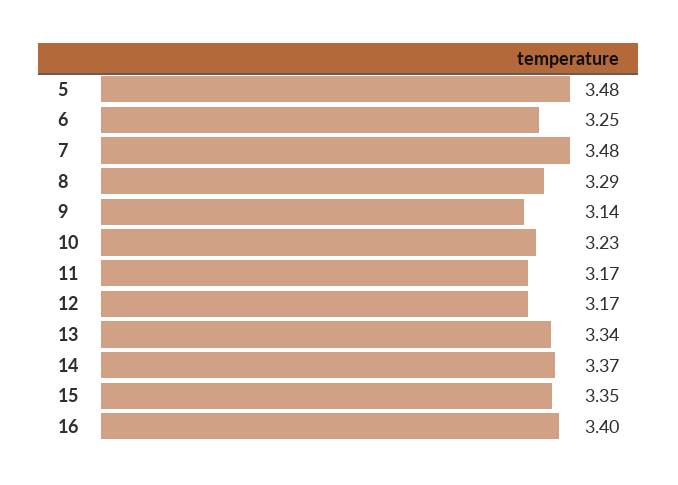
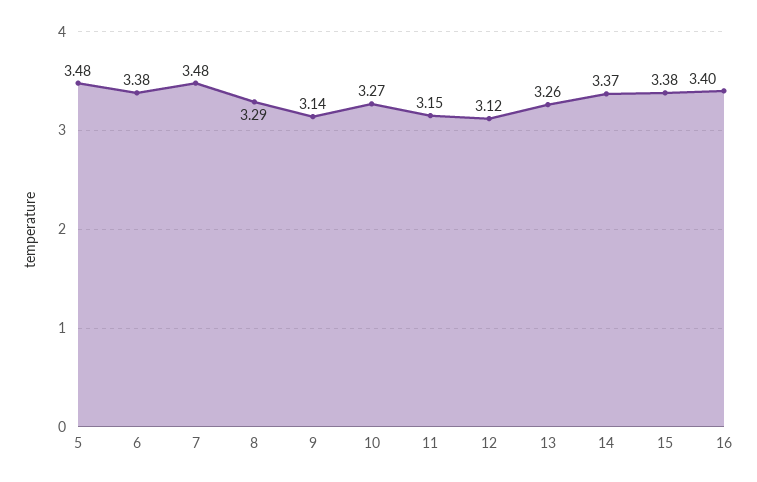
  {
    "5": 3.48,
-   "6": 3.25,
+   "6": 3.38,
    "7": 3.48,
    "8": 3.29,
    "9": 3.14,
-   "10": 3.23,
+   "10": 3.27,
-   "11": 3.17,
+   "11": 3.15,
-   "12": 3.17,
+   "12": 3.12,
-   "13": 3.34,
+   "13": 3.26,
    "14": 3.37,
-   "15": 3.35,
+   "15": 3.38,
    "16": 3.4
  }

